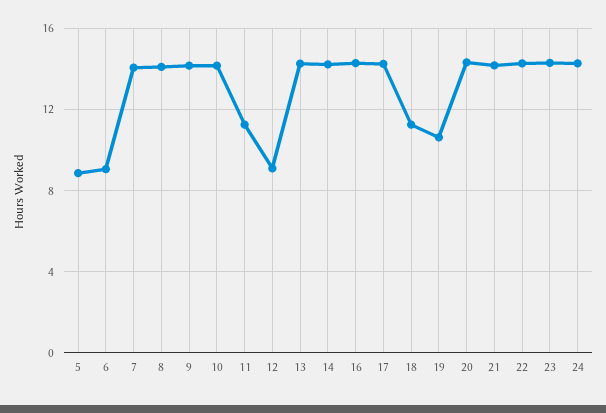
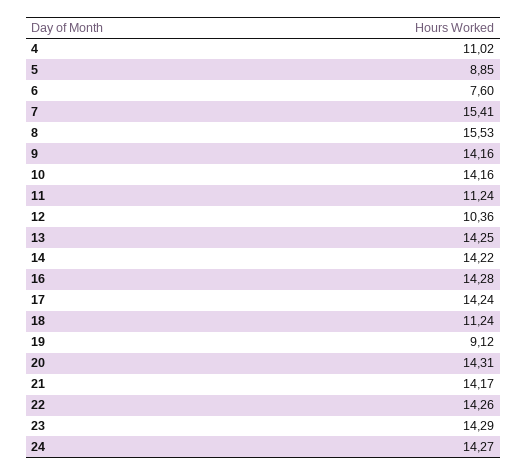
  {
    "5": 8.85,
-   "6": 9,
+   "6": 7.6,
-   "7": 14,
+   "7": 15.41,
-   "8": 14,
+   "8": 15.53,
    "9": 14.16,
    "10": 14.16,
    "11": 11.24,
-   "12": 9,
+   "12": 10.36,
    "13": 14.25,
    "14": 14.22,
    "16": 14.28,
    "17": 14.24,
    "18": 11.24,
-   "19": 10.5,
+   "19": 9.12,
    "20": 14.31,
    "21": 14.17,
    "22": 14.26,
    "23": 14.29,
-   "24": 14.27
+   "24": 14.27,
+   "4": 11.02
  }

